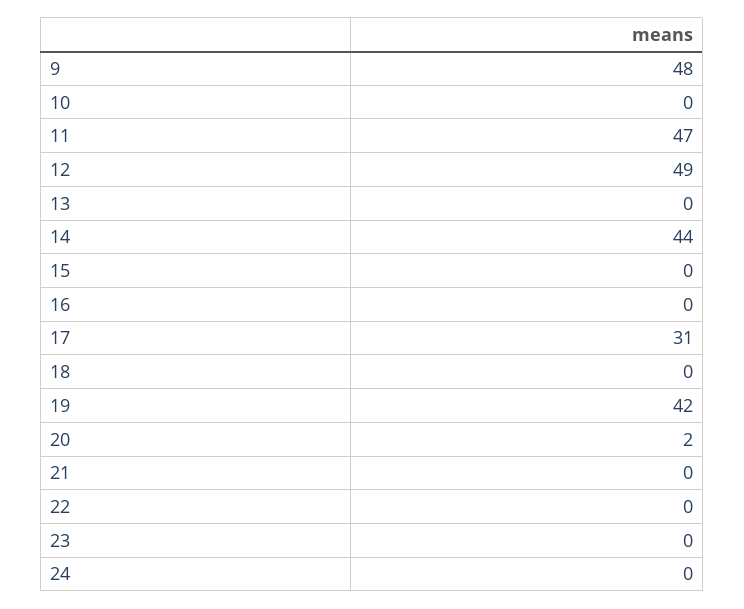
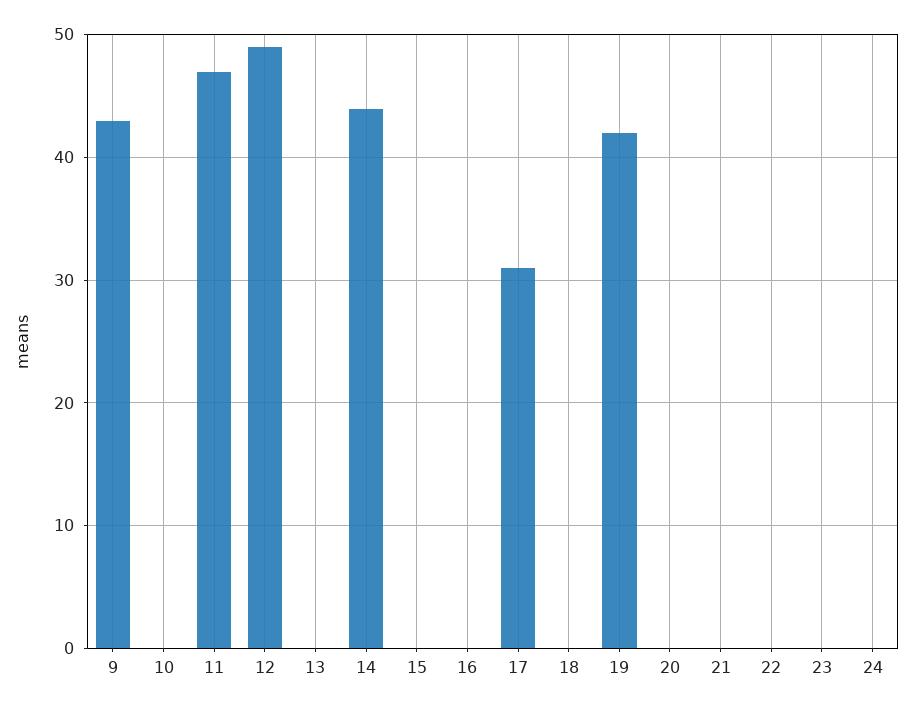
  {
-   "9": 48,
+   "9": 43,
    "10": 0,
    "11": 47,
    "12": 49,
    "13": 0,
    "14": 44,
    "15": 0,
    "16": 0,
    "17": 31,
    "18": 0,
    "19": 42,
-   "20": 2,
+   "20": 0,
    "21": 0,
    "22": 0,
    "23": 0,
    "24": 0
  }

